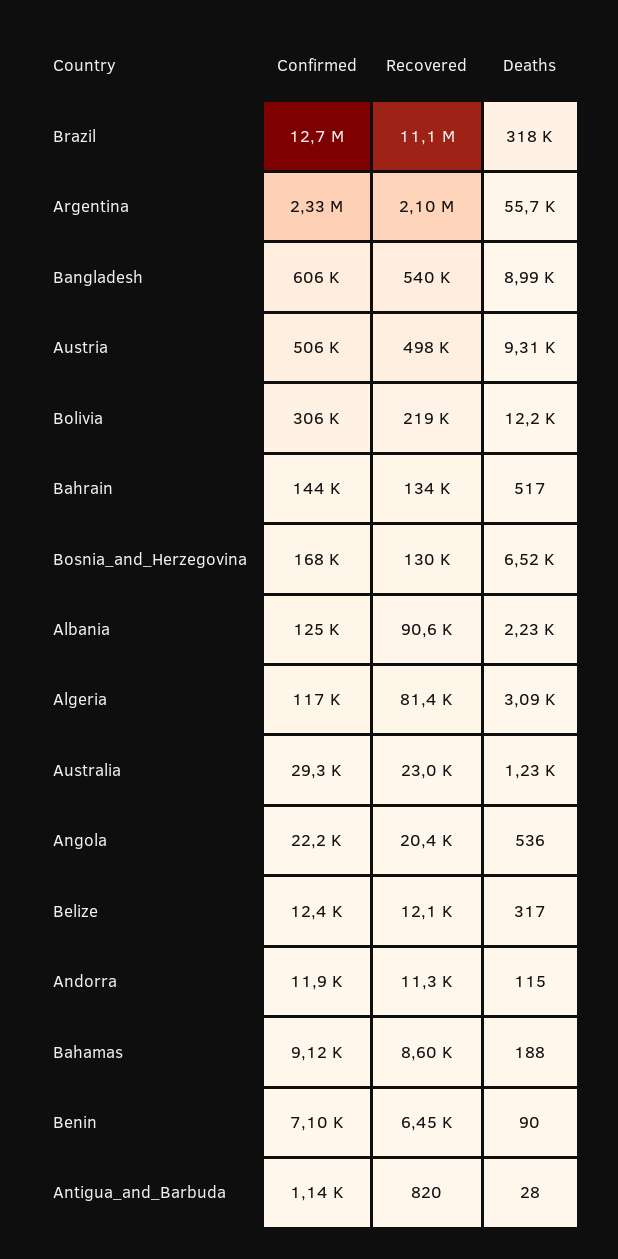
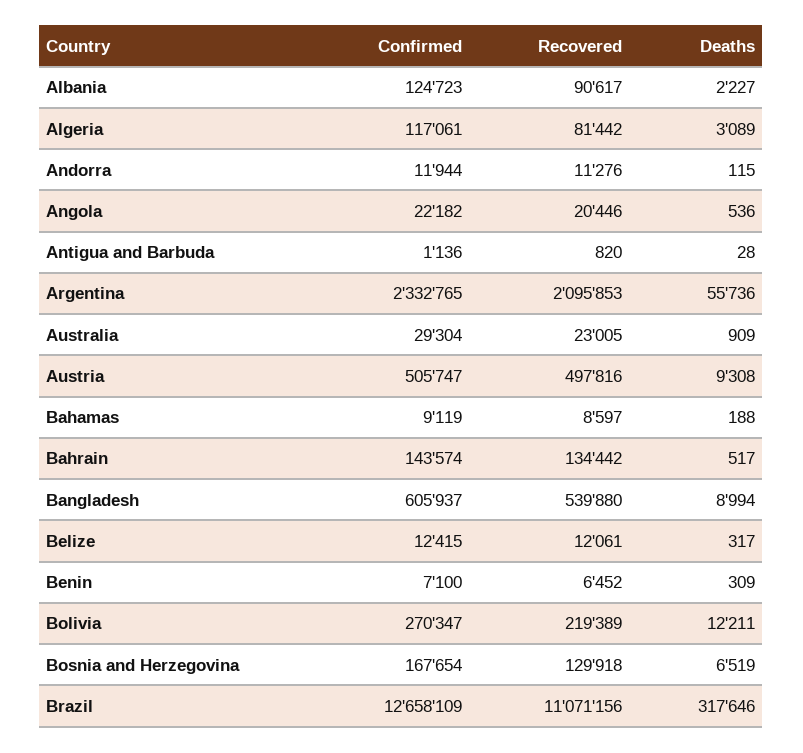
  {
    "Confirmed": {
      "Brazil": 12658109,
      "Argentina": 2332765,
      "Bangladesh": 605937,
      "Austria": 505747,
-     "Bolivia": 306000,
+     "Bolivia": 270347,
      "Bahrain": 143574,
      "Bosnia_and_Herzegovina": 167654,
      "Albania": 124723,
      "Algeria": 117061,
      "Australia": 29304,
      "Angola": 22182,
      "Belize": 12415,
      "Andorra": 11944,
      "Bahamas": 9119,
      "Benin": 7100,
      "Antigua_and_Barbuda": 1136
    },
    "Recovered": {
      "Brazil": 11071156,
      "Argentina": 2095853,
      "Bangladesh": 539880,
      "Austria": 497816,
      "Bolivia": 219389,
      "Bahrain": 134442,
      "Bosnia_and_Herzegovina": 129918,
      "Albania": 90617,
      "Algeria": 81442,
      "Australia": 23005,
      "Angola": 20446,
      "Belize": 12061,
      "Andorra": 11276,
      "Bahamas": 8597,
      "Benin": 6452,
      "Antigua_and_Barbuda": 820
    },
    "Deaths": {
      "Brazil": 317646,
      "Argentina": 55736,
      "Bangladesh": 8994,
      "Austria": 9308,
      "Bolivia": 12211,
      "Bahrain": 517,
      "Bosnia_and_Herzegovina": 6519,
      "Albania": 2227,
      "Algeria": 3089,
-     "Australia": 1230,
+     "Australia": 909,
      "Angola": 536,
      "Belize": 317,
      "Andorra": 115,
      "Bahamas": 188,
-     "Benin": 90,
+     "Benin": 309,
      "Antigua_and_Barbuda": 28
    }
  }

